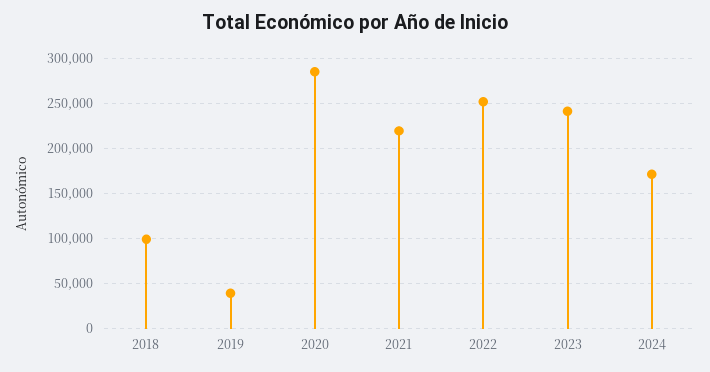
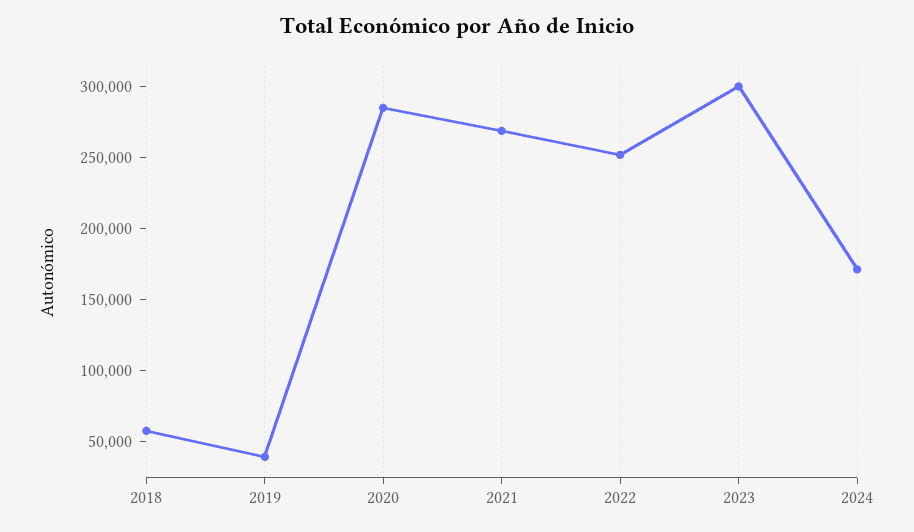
  {
-   "2018": 100000,
+   "2018": 60000,
    "2019": 40000,
    "2020": 280000,
-   "2021": 220000,
+   "2021": 270000,
    "2022": 250000,
-   "2023": 240000,
+   "2023": 300000,
    "2024": 170000
  }

